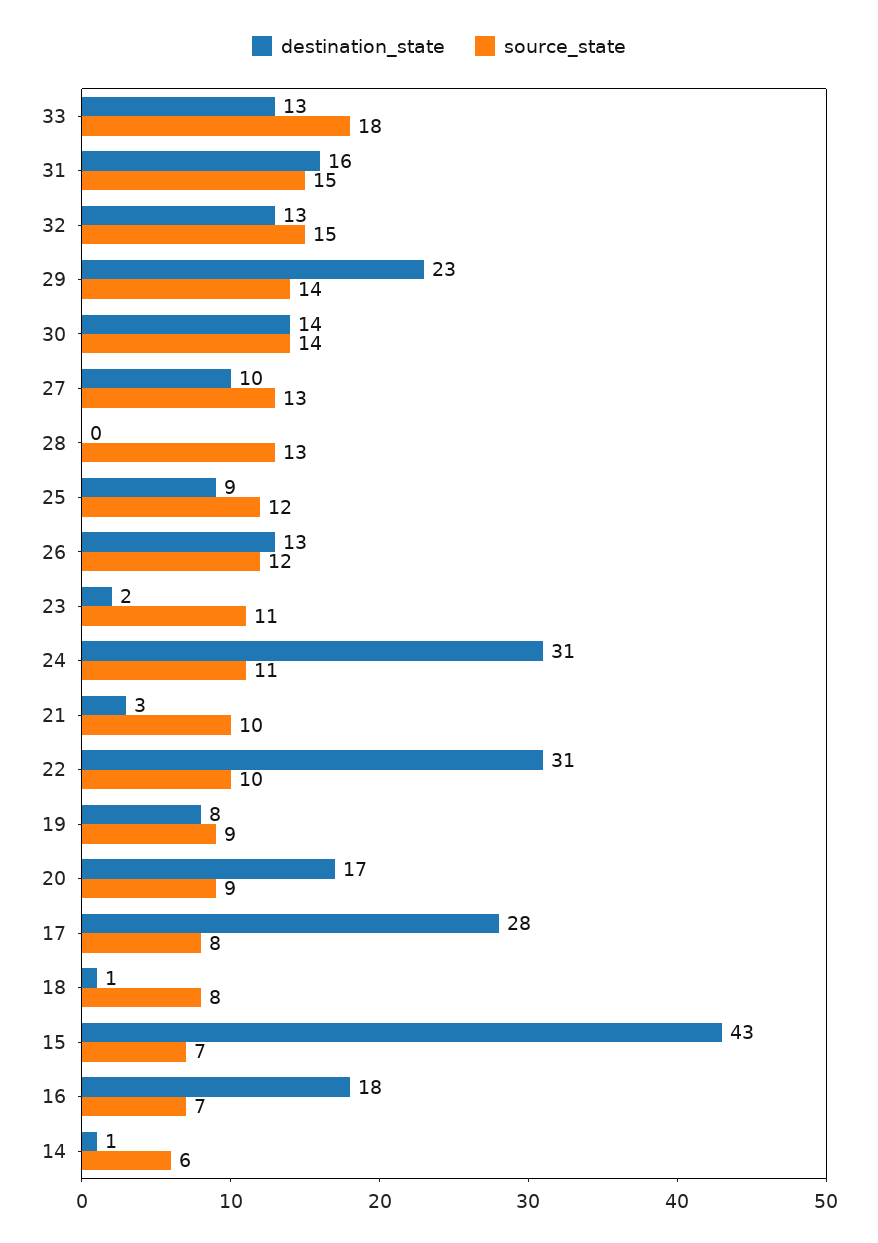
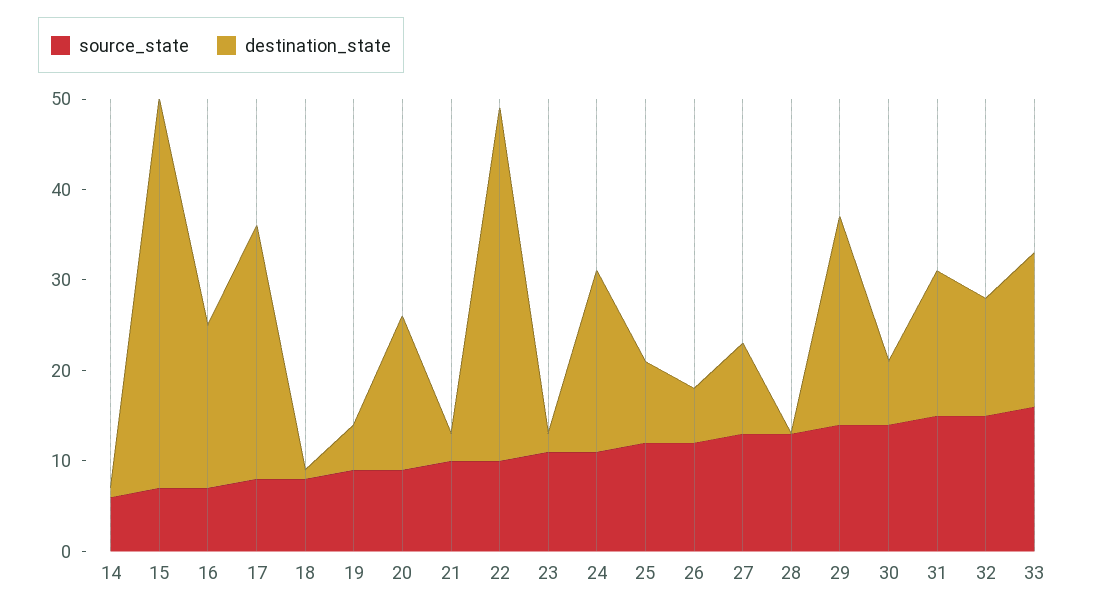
  {
    "destination_state": {
-     "33": 13,
+     "33": 17,
      "31": 16,
      "32": 13,
      "29": 23,
-     "30": 14,
+     "30": 7,
      "27": 10,
      "28": 0,
      "25": 9,
-     "26": 13,
+     "26": 6,
      "23": 2,
-     "24": 31,
+     "24": 20,
      "21": 3,
-     "22": 31,
+     "22": 39,
-     "19": 8,
+     "19": 5,
      "20": 17,
      "17": 28,
      "18": 1,
      "15": 43,
      "16": 18,
      "14": 1
    },
    "source_state": {
-     "33": 18,
+     "33": 16,
      "31": 15,
      "32": 15,
      "29": 14,
      "30": 14,
      "27": 13,
      "28": 13,
      "25": 12,
      "26": 12,
      "23": 11,
      "24": 11,
      "21": 10,
      "22": 10,
      "19": 9,
      "20": 9,
      "17": 8,
      "18": 8,
      "15": 7,
      "16": 7,
      "14": 6
    }
  }

